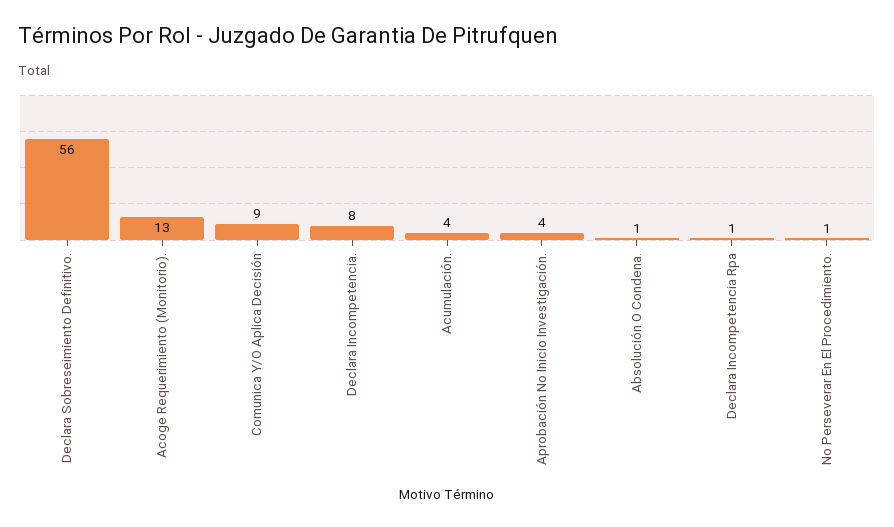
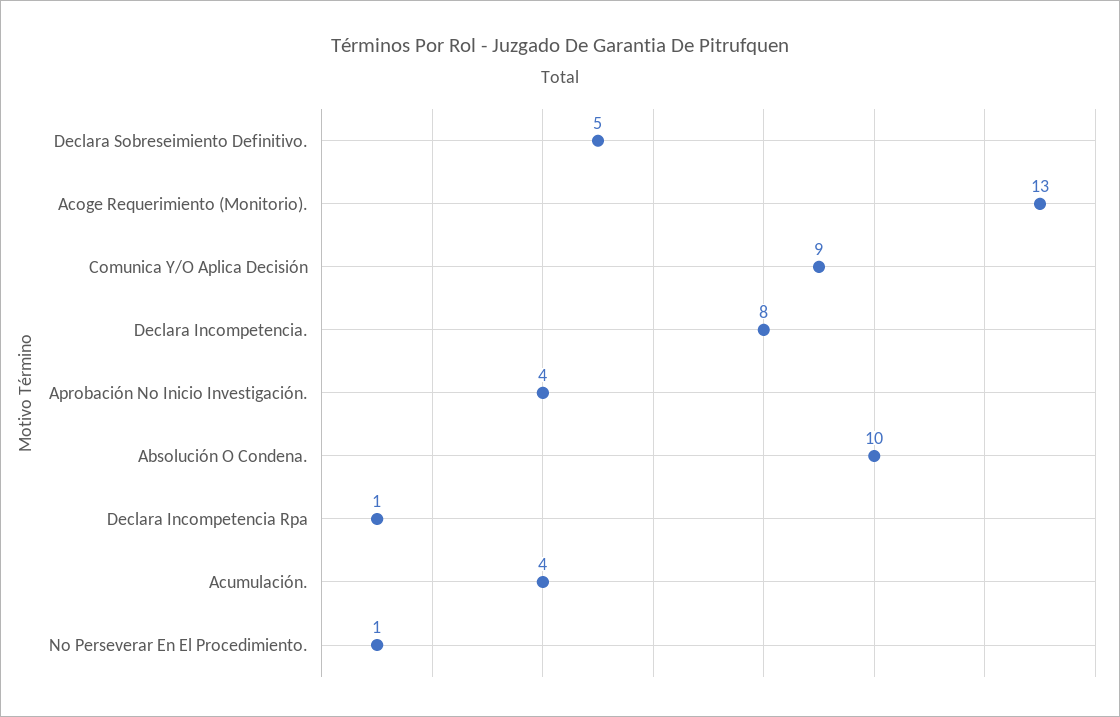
  {
-   "Declara Sobreseimiento Definitivo.": 56,
+   "Declara Sobreseimiento Definitivo.": 5,
    "Acoge Requerimiento (Monitorio).": 13,
    "Comunica Y/O Aplica Decisión": 9,
    "Declara Incompetencia.": 8,
    "Acumulación.": 4,
    "Aprobación No Inicio Investigación.": 4,
-   "Absolución O Condena.": 1,
+   "Absolución O Condena.": 10,
    "Declara Incompetencia Rpa": 1,
    "No Perseverar En El Procedimiento.": 1
  }

